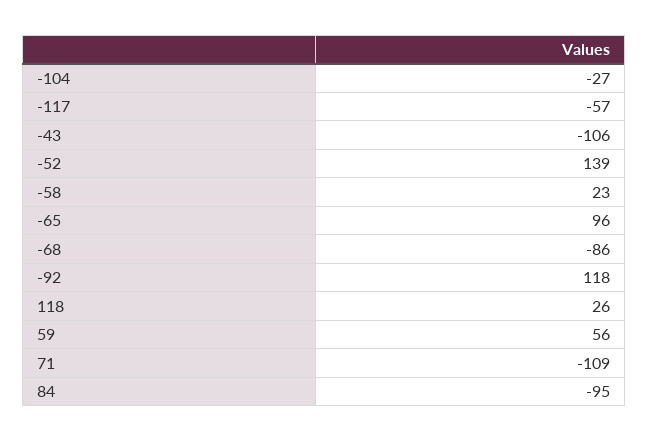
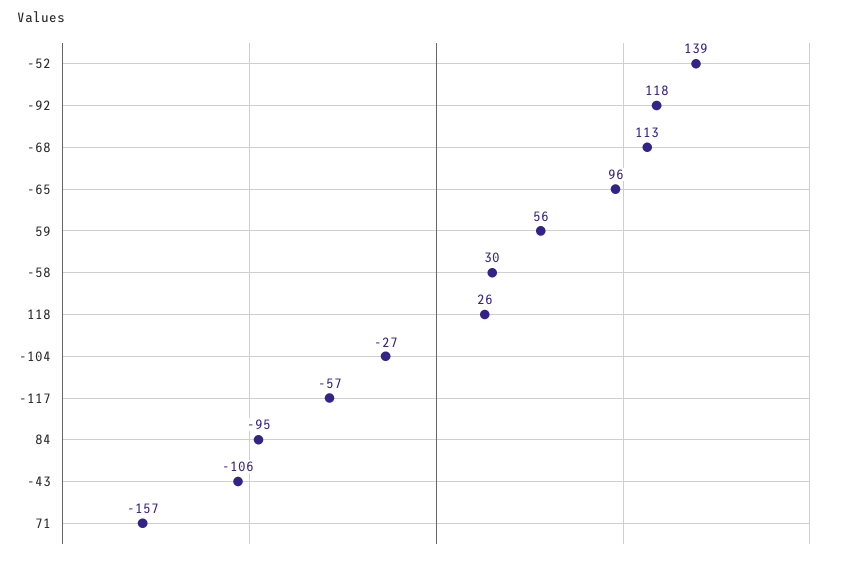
  {
    "-104": -27,
    "-117": -57,
    "-43": -106,
    "-52": 139,
-   "-58": 23,
+   "-58": 30,
    "-65": 96,
-   "-68": -86,
+   "-68": 113,
    "-92": 118,
    "118": 26,
    "59": 56,
-   "71": -109,
+   "71": -157,
    "84": -95
  }

